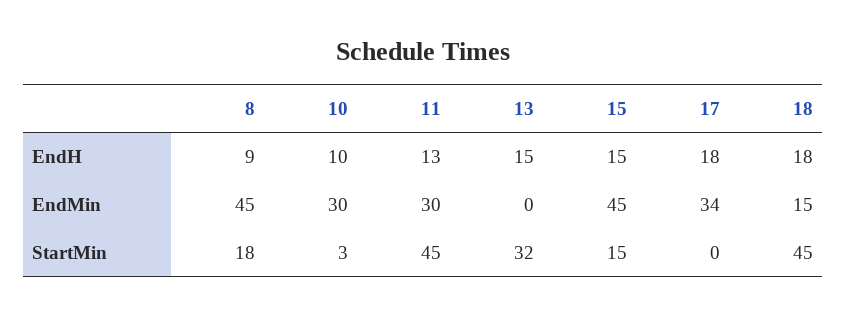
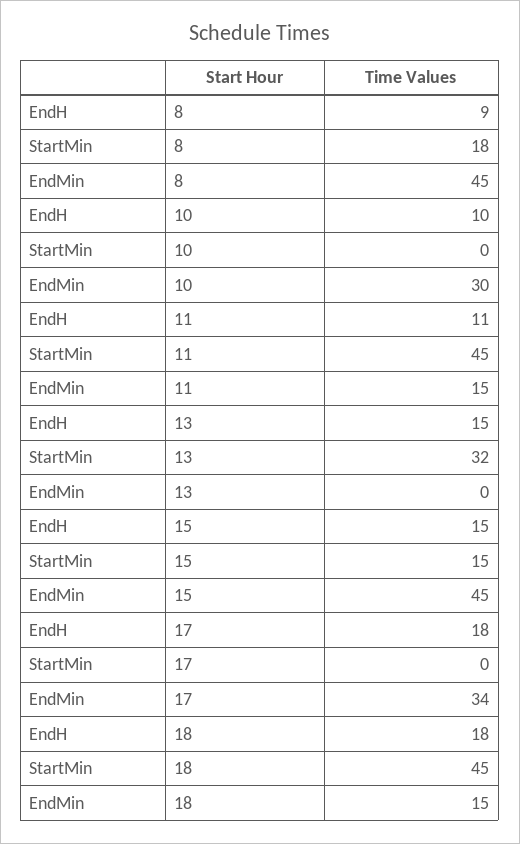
  {
    "8": {
      "EndH": 9,
      "EndMin": 45,
      "StartMin": 18
    },
    "10": {
      "EndH": 10,
      "EndMin": 30,
-     "StartMin": 3
+     "StartMin": 0
    },
    "11": {
-     "EndH": 13,
+     "EndH": 11,
-     "EndMin": 30,
+     "EndMin": 15,
      "StartMin": 45
    },
    "13": {
      "EndH": 15,
      "EndMin": 0,
      "StartMin": 32
    },
    "15": {
      "EndH": 15,
      "EndMin": 45,
      "StartMin": 15
    },
    "17": {
      "EndH": 18,
      "EndMin": 34,
      "StartMin": 0
    },
    "18": {
      "EndH": 18,
      "EndMin": 15,
      "StartMin": 45
    }
  }

